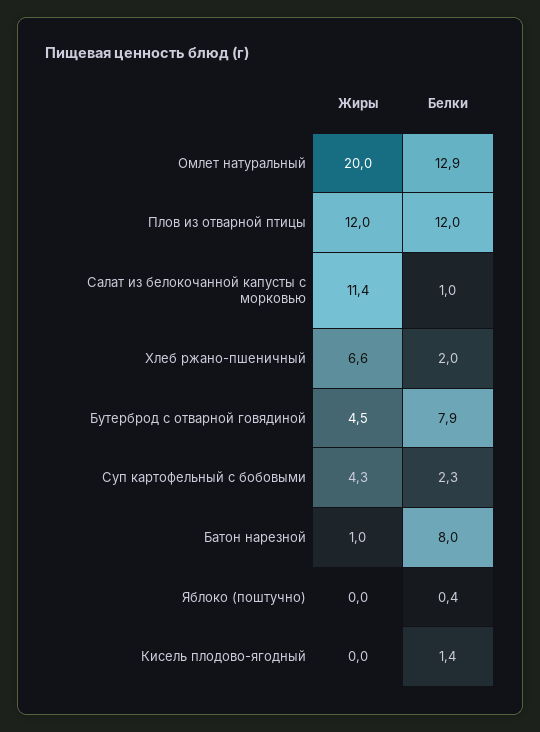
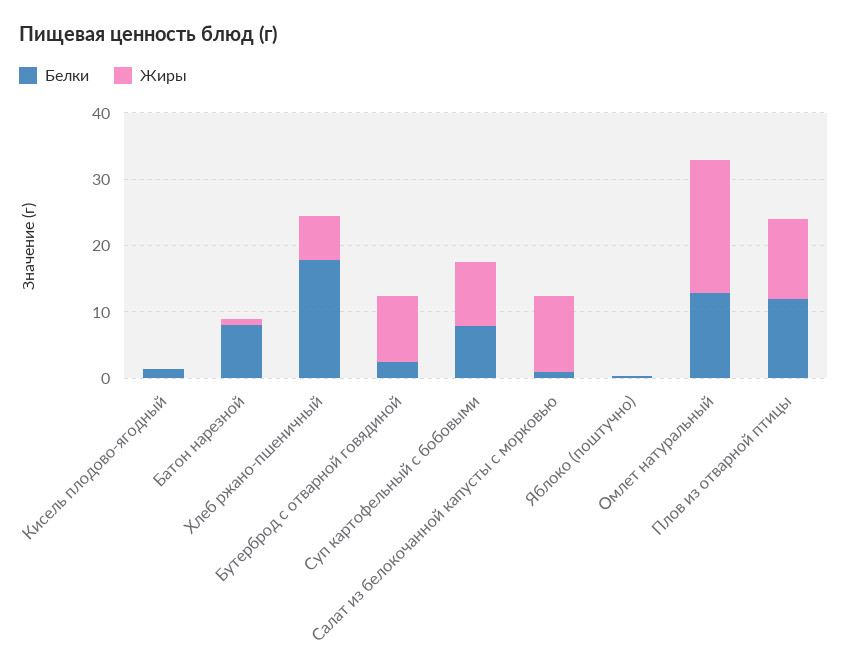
  {
    "Жиры": {
      "Омлет натуральный": 20,
      "Плов из отварной птицы": 12,
      "Салат из белокочанной капусты с морковью": 11.4,
      "Хлеб ржано-пшеничный": 6.6,
-     "Бутерброд с отварной говядиной": 4.5,
+     "Бутерброд с отварной говядиной": 10,
-     "Суп картофельный с бобовыми": 4.3,
+     "Суп картофельный с бобовыми": 10,
      "Батон нарезной": 1,
      "Яблоко (поштучно)": 0,
      "Кисель плодово-ягодный": 0
    },
    "Белки": {
      "Омлет натуральный": 12.9,
      "Плов из отварной птицы": 12,
      "Салат из белокочанной капусты с морковью": 1,
-     "Хлеб ржано-пшеничный": 2,
+     "Хлеб ржано-пшеничный": 18,
-     "Бутерброд с отварной говядиной": 7.9,
+     "Бутерброд с отварной говядиной": 2,
-     "Суп картофельный с бобовыми": 2.3,
+     "Суп картофельный с бобовыми": 8,
      "Батон нарезной": 8,
      "Яблоко (поштучно)": 0.4,
      "Кисель плодово-ягодный": 1.4
    }
  }

